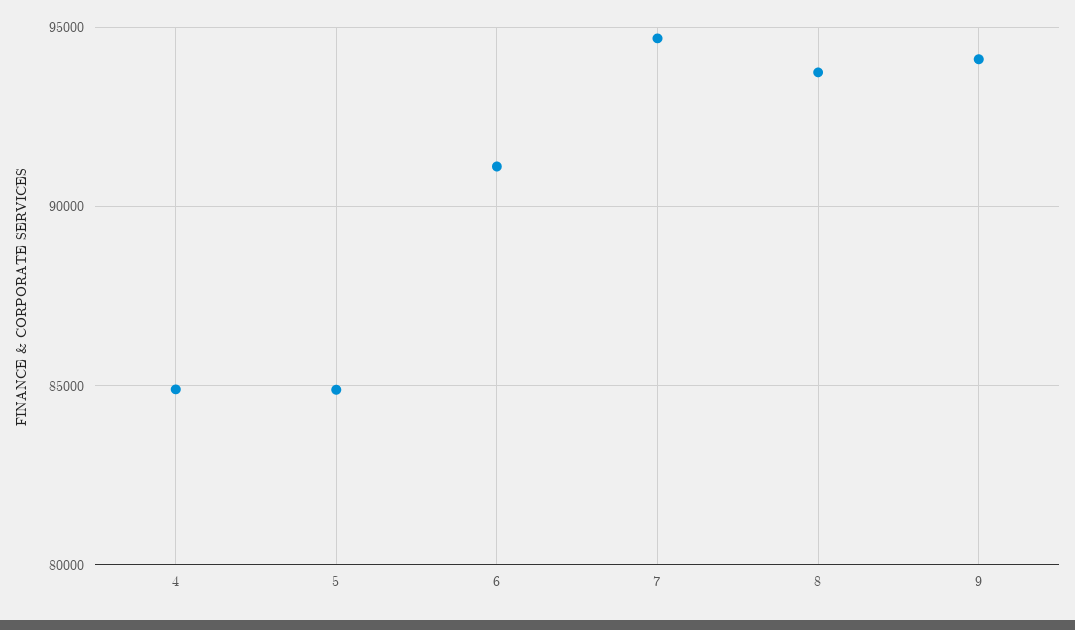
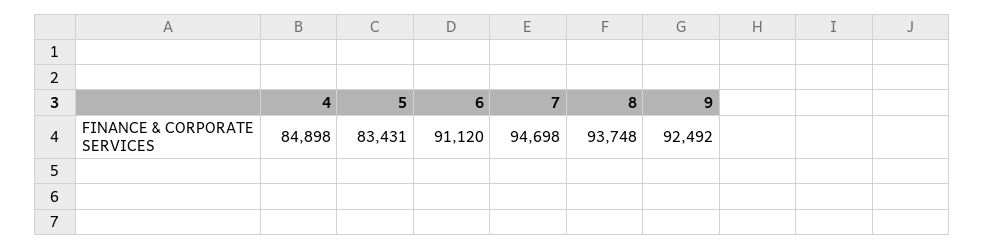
  {
    "4": 84898,
-   "5": 85000,
+   "5": 83431,
    "6": 91120,
    "7": 94698,
    "8": 93748,
-   "9": 94000
+   "9": 92492
  }

